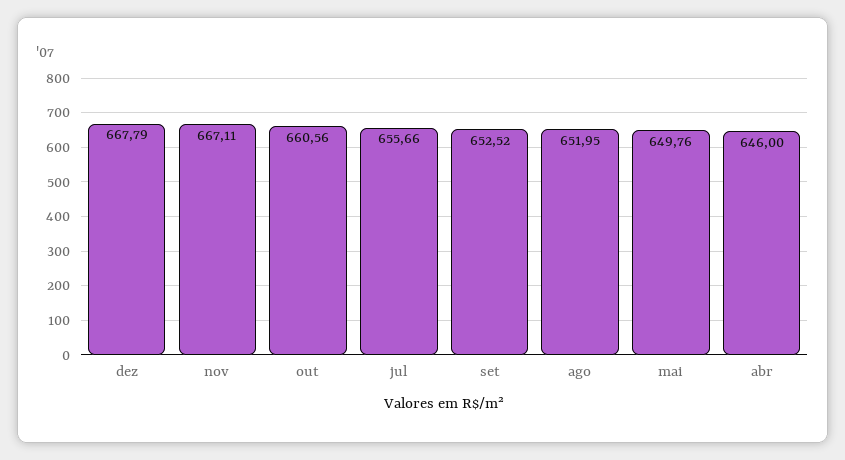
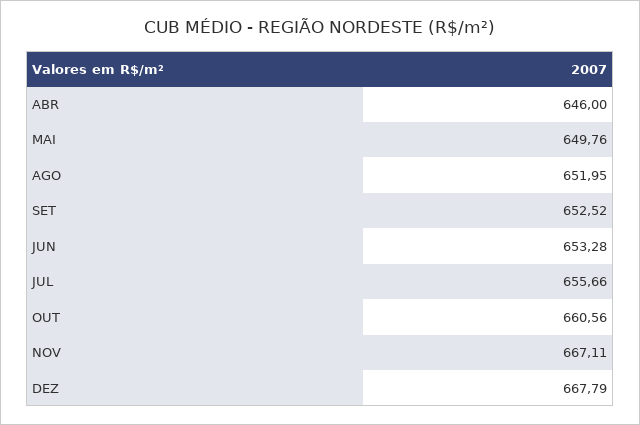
  {
    "dez": 667.79,
    "nov": 667.11,
    "out": 660.56,
    "jul": 655.66,
    "set": 652.52,
    "ago": 651.95,
    "mai": 649.76,
-   "abr": 646
+   "abr": 646,
+   "JUN": 653.28
  }

